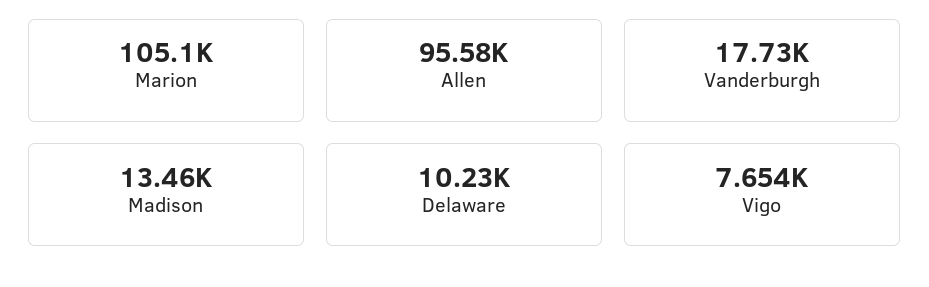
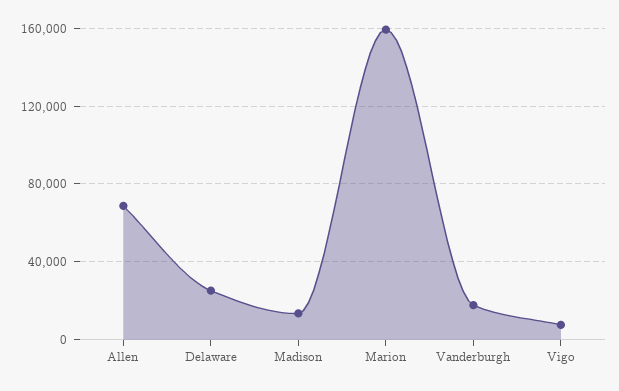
  {
-   "Marion": 105100,
+   "Marion": 160000,
-   "Allen": 95580,
+   "Allen": 70000,
    "Vanderburgh": 17730,
    "Madison": 13460,
-   "Delaware": 10230,
+   "Delaware": 25000,
    "Vigo": 7654
  }

